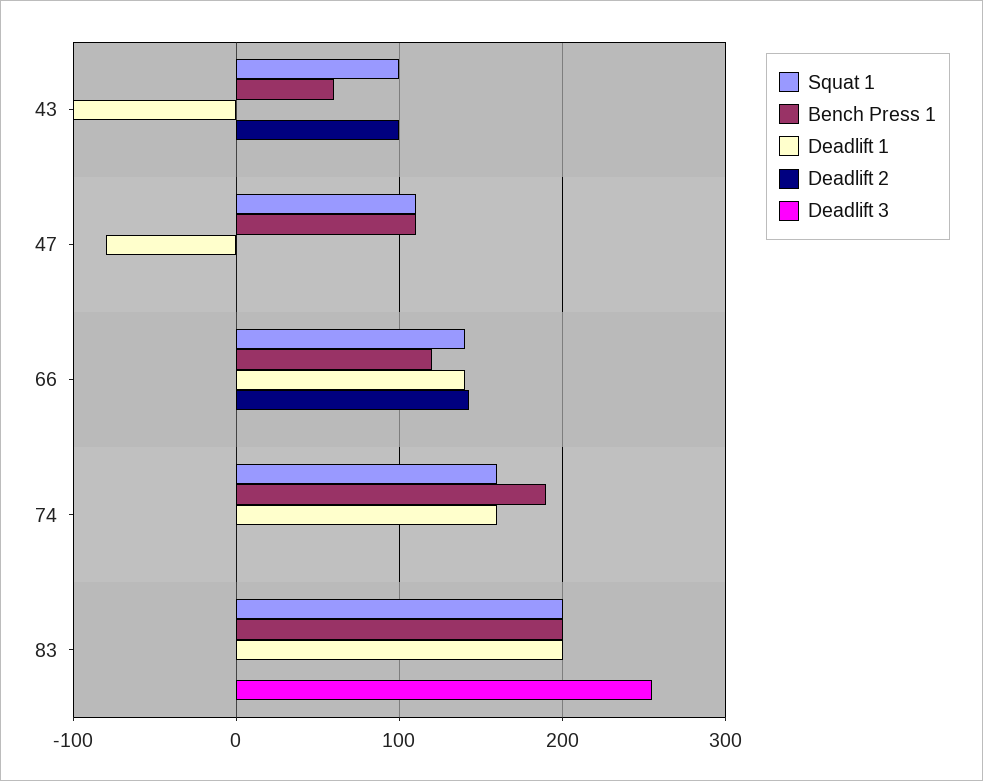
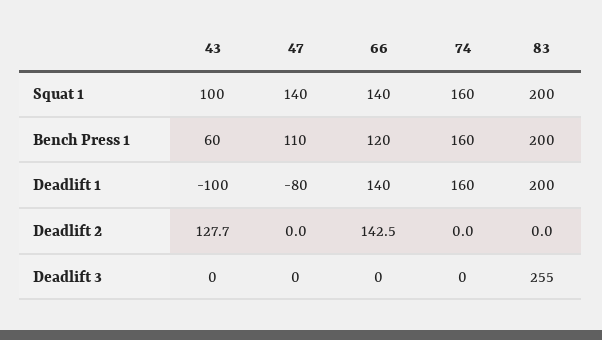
  {
    "Squat 1": {
      "43": 100,
-     "47": 110,
+     "47": 140,
      "66": 140,
      "74": 160,
      "83": 200
    },
    "Bench Press 1": {
      "43": 60,
      "47": 110,
      "66": 120,
-     "74": 190,
+     "74": 160,
      "83": 200
    },
    "Deadlift 1": {
      "43": -100,
      "47": -80,
      "66": 140,
      "74": 160,
      "83": 200
    },
    "Deadlift 2": {
-     "43": 100,
+     "43": 127.7,
      "47": 0,
      "66": 142.5,
      "74": 0,
      "83": 0
    },
    "Deadlift 3": {
      "43": 0,
      "47": 0,
      "66": 0,
      "74": 0,
      "83": 255
    }
  }

